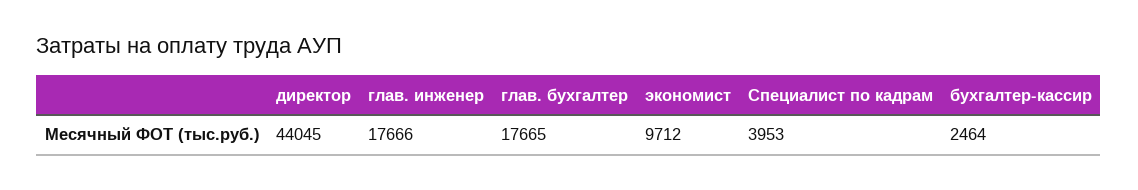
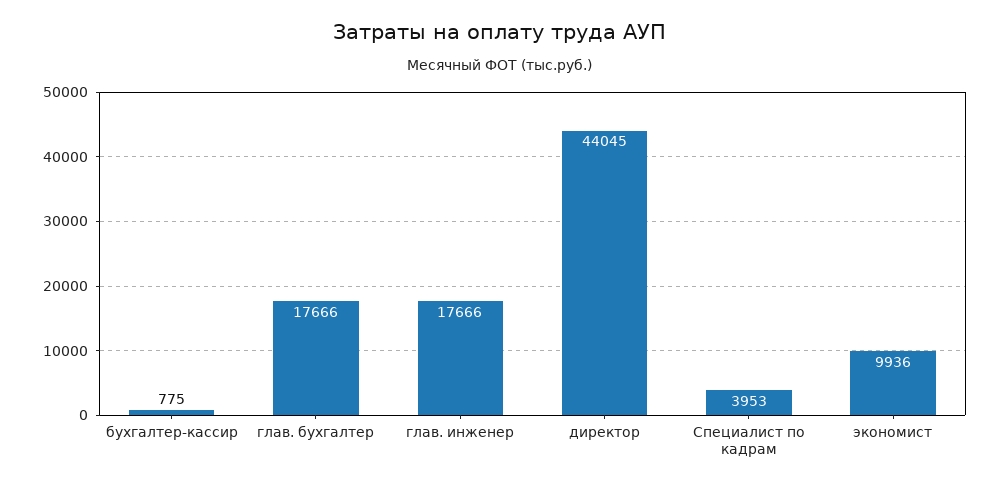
  {
    "директор": 44045,
    "глав. инженер": 17666,
-   "глав. бухгалтер": 17665,
+   "глав. бухгалтер": 17666,
-   "экономист": 9712,
+   "экономист": 9936,
    "Специалист по кадрам": 3953,
-   "бухгалтер-кассир": 2464
+   "бухгалтер-кассир": 775
  }

